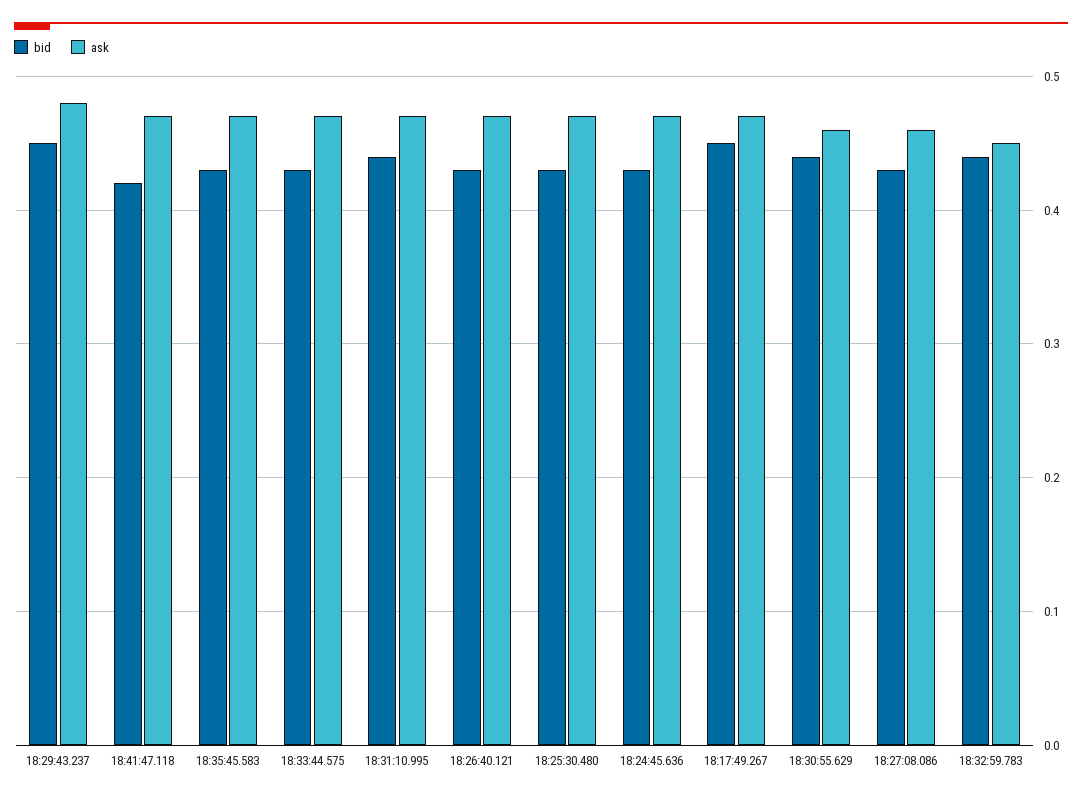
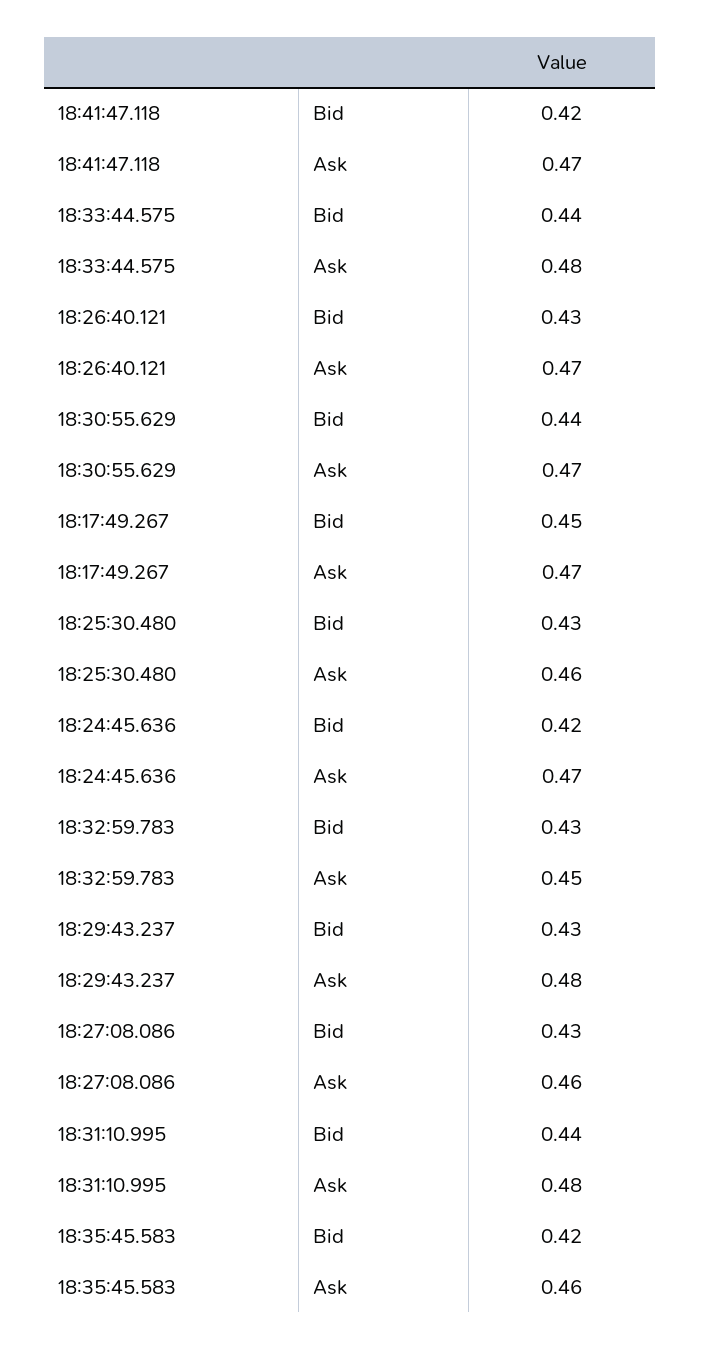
  {
    "bid": {
-     "18:29:43.237": 0.45,
+     "18:29:43.237": 0.43,
      "18:41:47.118": 0.42,
-     "18:35:45.583": 0.43,
+     "18:35:45.583": 0.42,
-     "18:33:44.575": 0.43,
+     "18:33:44.575": 0.44,
      "18:31:10.995": 0.44,
      "18:26:40.121": 0.43,
      "18:25:30.480": 0.43,
-     "18:24:45.636": 0.43,
+     "18:24:45.636": 0.42,
      "18:17:49.267": 0.45,
      "18:30:55.629": 0.44,
      "18:27:08.086": 0.43,
-     "18:32:59.783": 0.44
+     "18:32:59.783": 0.43
    },
    "ask": {
      "18:29:43.237": 0.48,
      "18:41:47.118": 0.47,
-     "18:35:45.583": 0.47,
+     "18:35:45.583": 0.46,
-     "18:33:44.575": 0.47,
+     "18:33:44.575": 0.48,
-     "18:31:10.995": 0.47,
+     "18:31:10.995": 0.48,
      "18:26:40.121": 0.47,
-     "18:25:30.480": 0.47,
+     "18:25:30.480": 0.46,
      "18:24:45.636": 0.47,
      "18:17:49.267": 0.47,
-     "18:30:55.629": 0.46,
+     "18:30:55.629": 0.47,
      "18:27:08.086": 0.46,
      "18:32:59.783": 0.45
    }
  }

